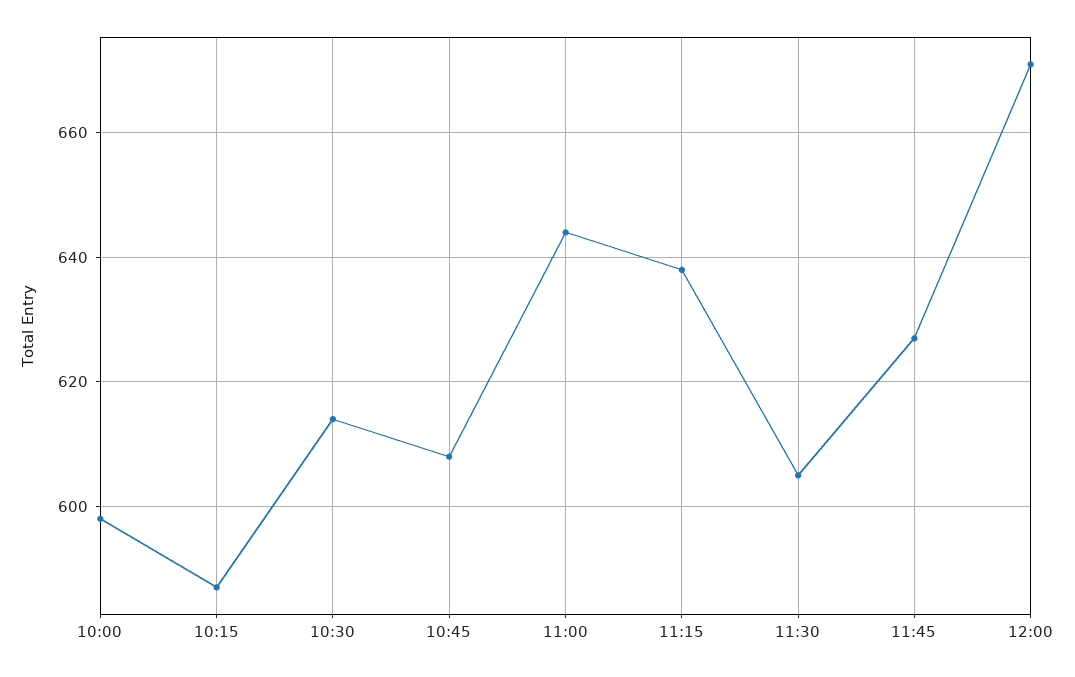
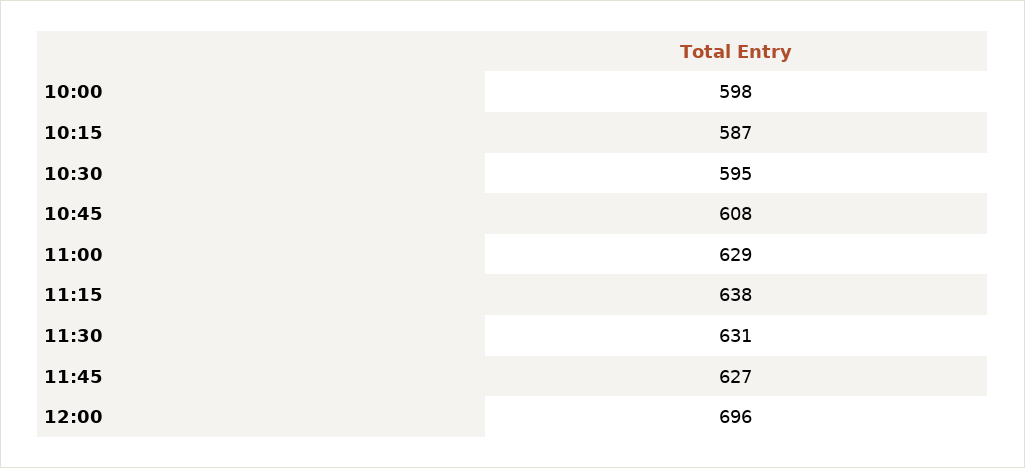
  {
    "10:00": 598,
    "10:15": 587,
-   "10:30": 615,
+   "10:30": 595,
    "10:45": 608,
-   "11:00": 645,
+   "11:00": 629,
    "11:15": 638,
-   "11:30": 605,
+   "11:30": 631,
    "11:45": 627,
-   "12:00": 670
+   "12:00": 696
  }

